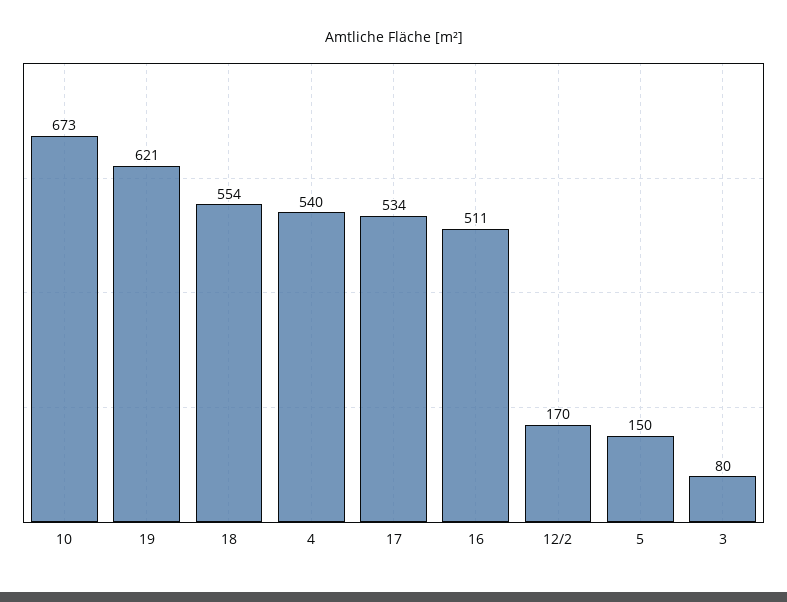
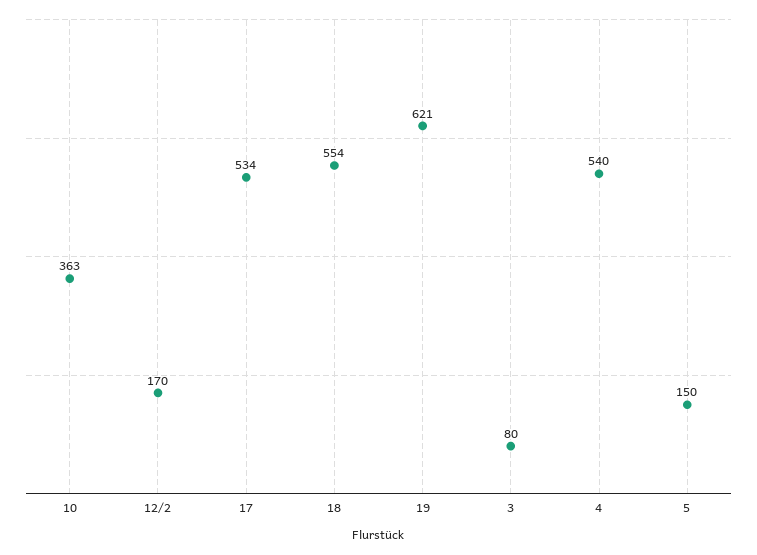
  {
-   "10": 673,
+   "10": 363,
    "19": 621,
    "18": 554,
    "4": 540,
    "17": 534,
-   "16": 511,
    "12/2": 170,
    "5": 150,
    "3": 80
  }

